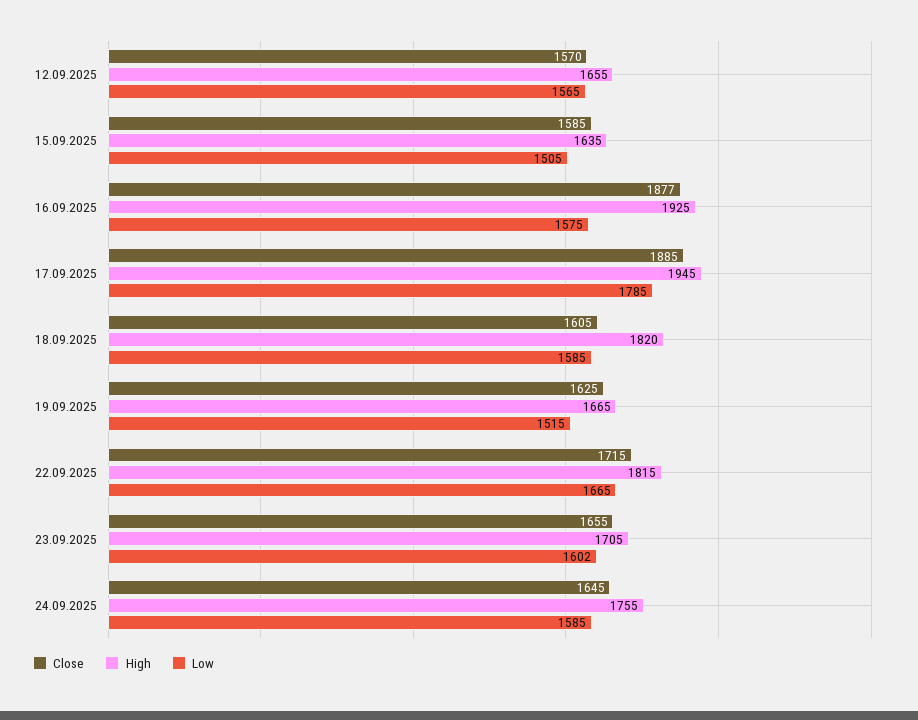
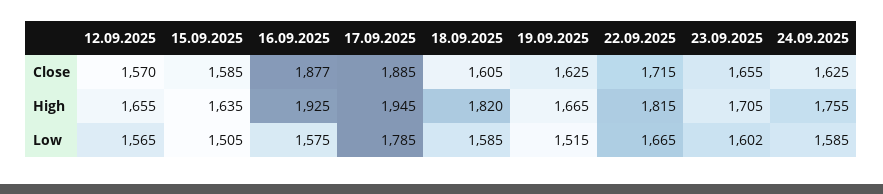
  {
    "Close": {
      "12.09.2025": 1570,
      "15.09.2025": 1585,
      "16.09.2025": 1877,
      "17.09.2025": 1885,
      "18.09.2025": 1605,
      "19.09.2025": 1625,
      "22.09.2025": 1715,
      "23.09.2025": 1655,
-     "24.09.2025": 1645
+     "24.09.2025": 1625
    },
    "High": {
      "12.09.2025": 1655,
      "15.09.2025": 1635,
      "16.09.2025": 1925,
      "17.09.2025": 1945,
      "18.09.2025": 1820,
      "19.09.2025": 1665,
      "22.09.2025": 1815,
      "23.09.2025": 1705,
      "24.09.2025": 1755
    },
    "Low": {
      "12.09.2025": 1565,
      "15.09.2025": 1505,
      "16.09.2025": 1575,
      "17.09.2025": 1785,
      "18.09.2025": 1585,
      "19.09.2025": 1515,
      "22.09.2025": 1665,
      "23.09.2025": 1602,
      "24.09.2025": 1585
    }
  }

